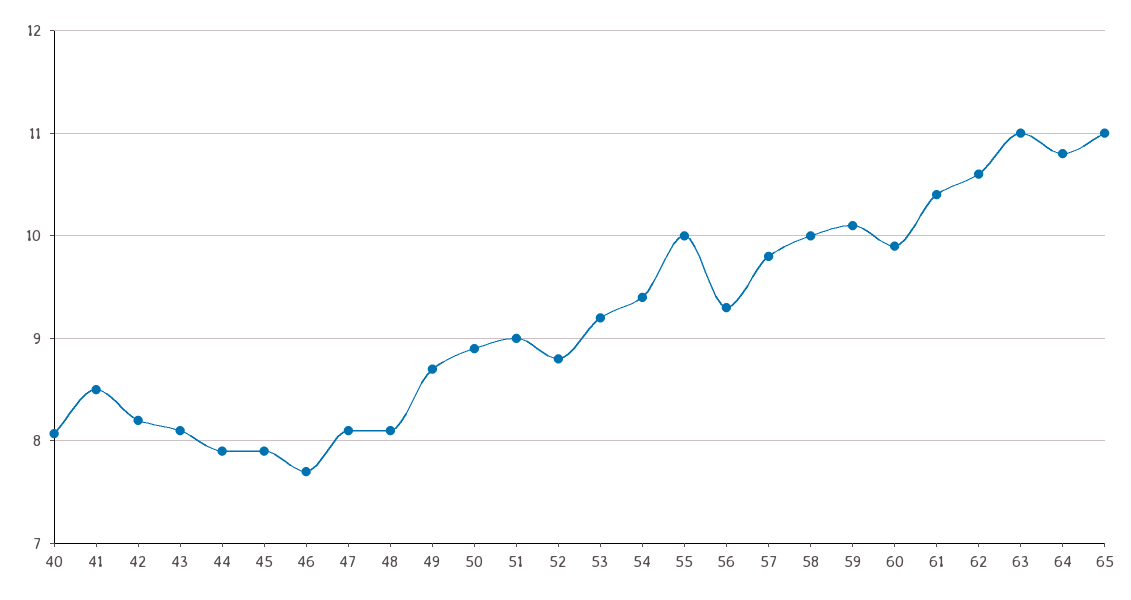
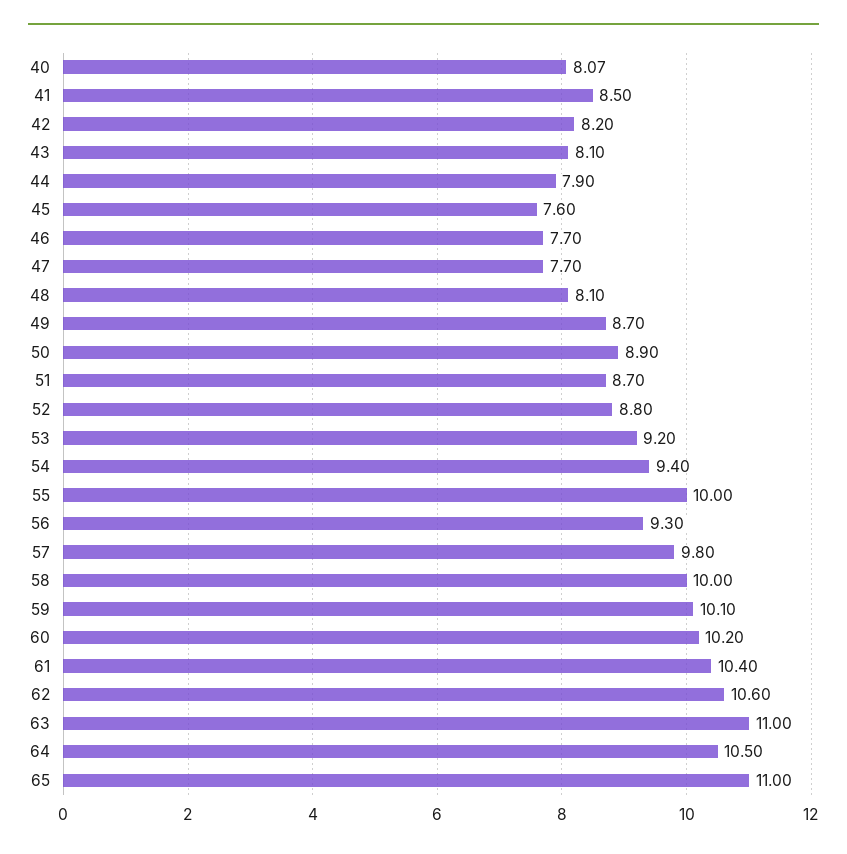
  {
    "40": 8.07,
    "41": 8.5,
    "42": 8.2,
    "43": 8.1,
    "44": 7.9,
-   "45": 7.9,
+   "45": 7.6,
    "46": 7.7,
-   "47": 8.1,
+   "47": 7.7,
    "48": 8.1,
    "49": 8.7,
    "50": 8.9,
-   "51": 9,
+   "51": 8.7,
    "52": 8.8,
    "53": 9.2,
    "54": 9.4,
    "55": 10,
    "56": 9.3,
    "57": 9.8,
    "58": 10,
    "59": 10.1,
-   "60": 9.9,
+   "60": 10.2,
    "61": 10.4,
    "62": 10.6,
    "63": 11,
-   "64": 10.8,
+   "64": 10.5,
    "65": 11
  }

